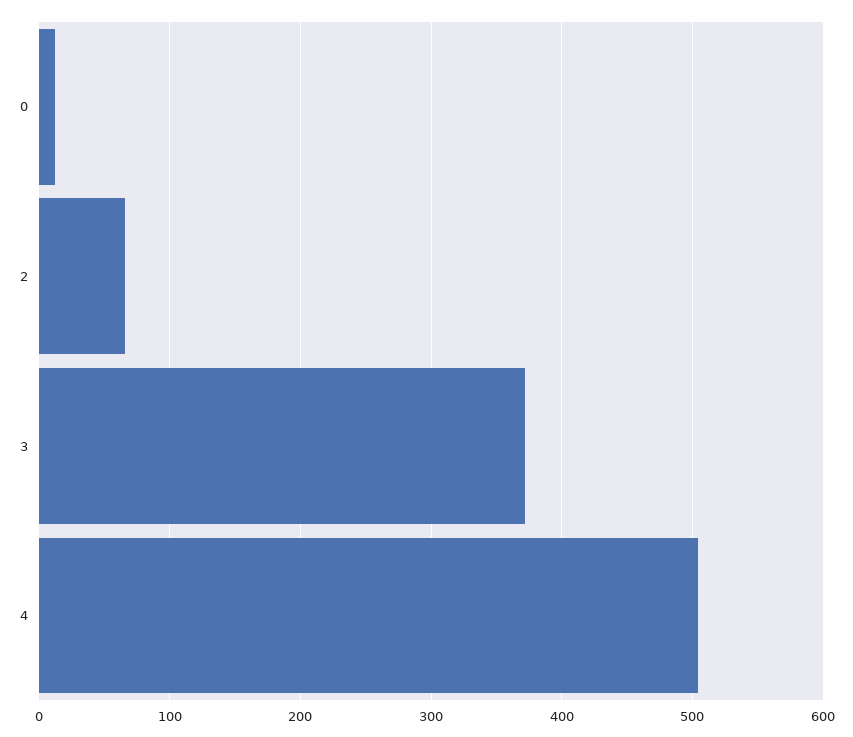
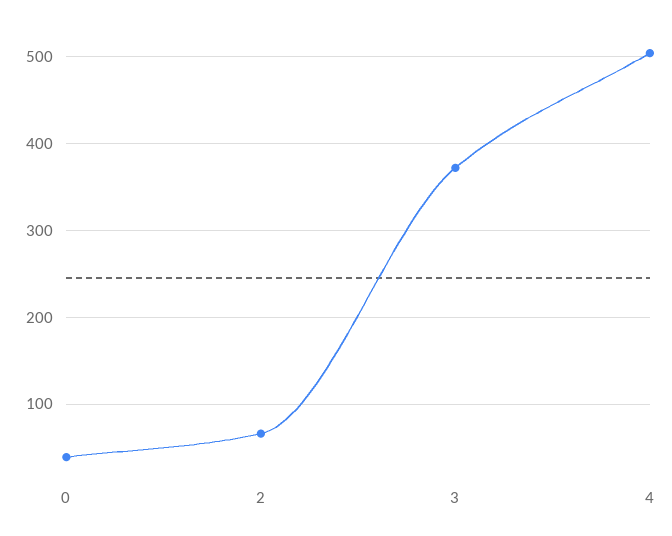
  {
-   "0": 10,
+   "0": 40,
    "2": 70,
    "3": 370,
    "4": 500
  }

